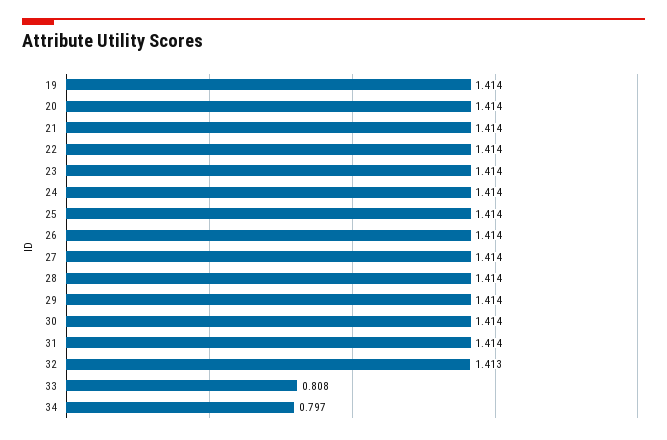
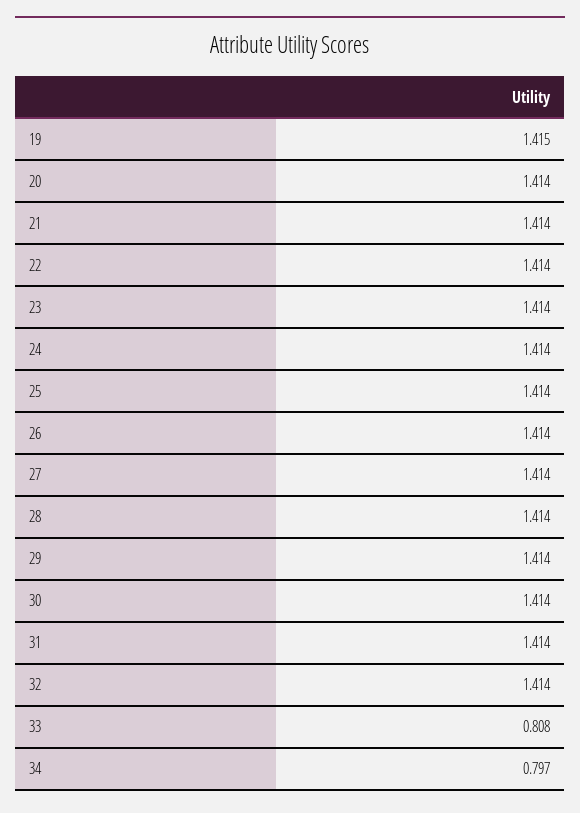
  {
-   "19": 1.414,
+   "19": 1.415,
    "20": 1.414,
    "21": 1.414,
    "22": 1.414,
    "23": 1.414,
    "24": 1.414,
    "25": 1.414,
    "26": 1.414,
    "27": 1.414,
    "28": 1.414,
    "29": 1.414,
    "30": 1.414,
    "31": 1.414,
-   "32": 1.413,
+   "32": 1.414,
    "33": 0.808,
    "34": 0.797
  }

